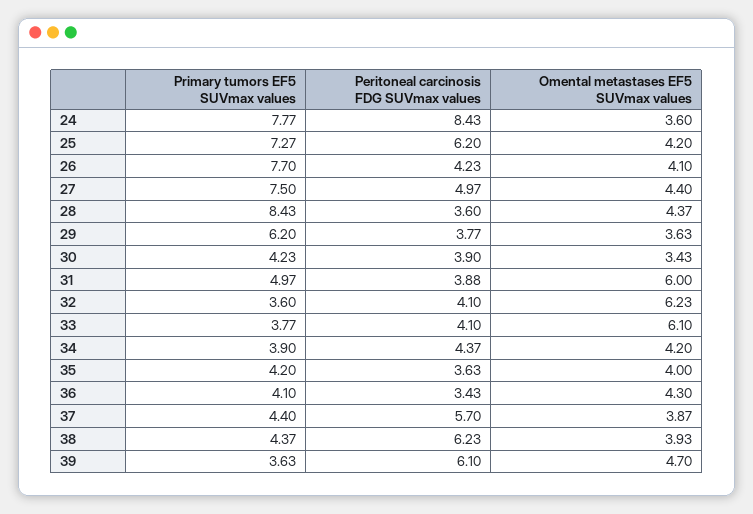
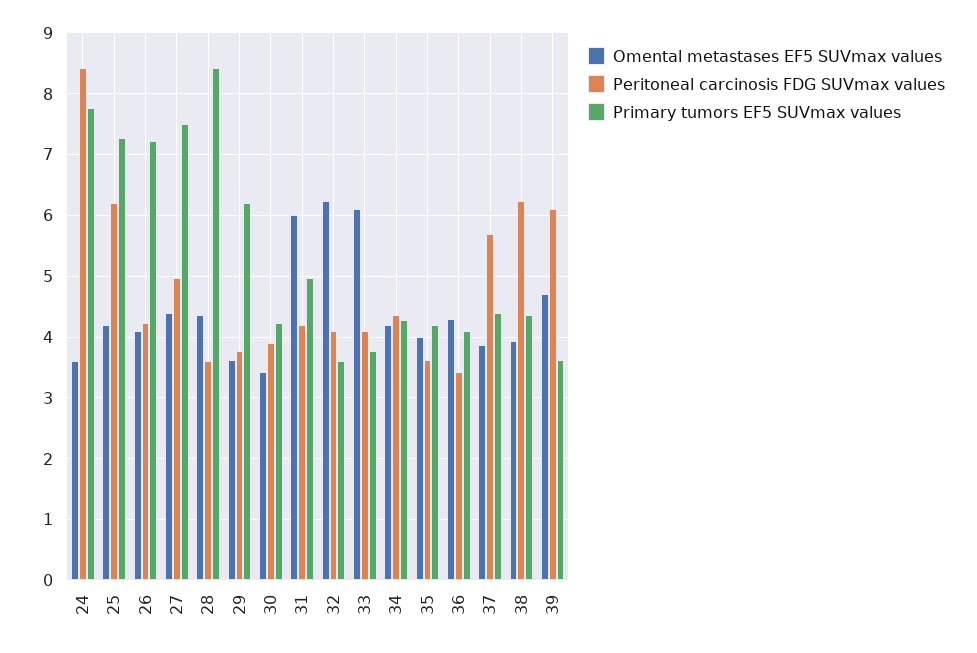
  {
    "Primary tumors EF5 SUVmax values": {
      "24": 7.77,
      "25": 7.27,
-     "26": 7.7,
+     "26": 7.2,
      "27": 7.5,
      "28": 8.43,
      "29": 6.2,
      "30": 4.23,
      "31": 4.97,
      "32": 3.6,
      "33": 3.77,
-     "34": 3.9,
+     "34": 4.3,
      "35": 4.2,
      "36": 4.1,
      "37": 4.4,
      "38": 4.37,
      "39": 3.63
    },
    "Peritoneal carcinosis FDG SUVmax values": {
      "24": 8.43,
      "25": 6.2,
      "26": 4.23,
      "27": 4.97,
      "28": 3.6,
      "29": 3.77,
      "30": 3.9,
-     "31": 3.88,
+     "31": 4.2,
      "32": 4.1,
      "33": 4.1,
      "34": 4.37,
      "35": 3.63,
      "36": 3.43,
      "37": 5.7,
      "38": 6.23,
      "39": 6.1
    },
    "Omental metastases EF5 SUVmax values": {
      "24": 3.6,
      "25": 4.2,
      "26": 4.1,
      "27": 4.4,
      "28": 4.37,
      "29": 3.63,
      "30": 3.43,
      "31": 6,
      "32": 6.23,
      "33": 6.1,
      "34": 4.2,
      "35": 4,
      "36": 4.3,
      "37": 3.87,
      "38": 3.93,
      "39": 4.7
    }
  }

